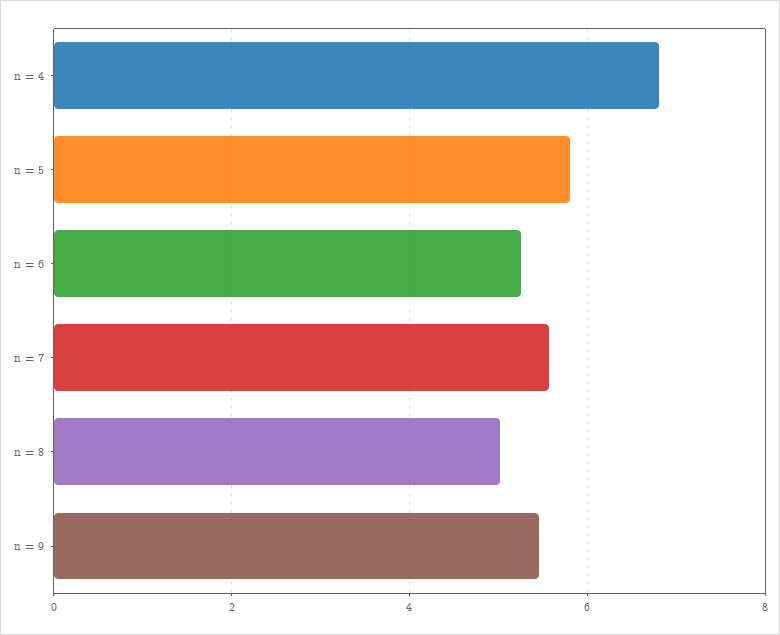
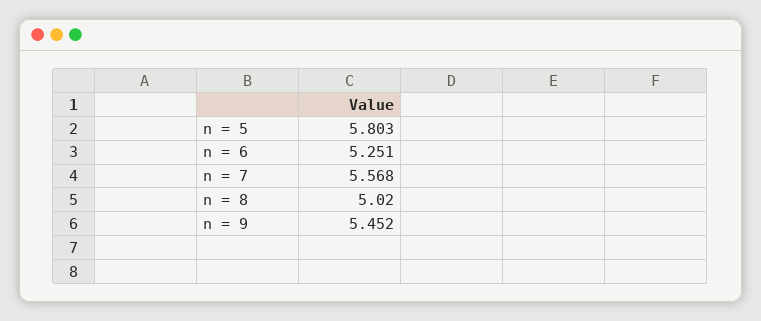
  {
-   "n = 4": 6.8,
    "n = 5": 5.803,
    "n = 6": 5.251,
    "n = 7": 5.568,
    "n = 8": 5.02,
    "n = 9": 5.452
  }

